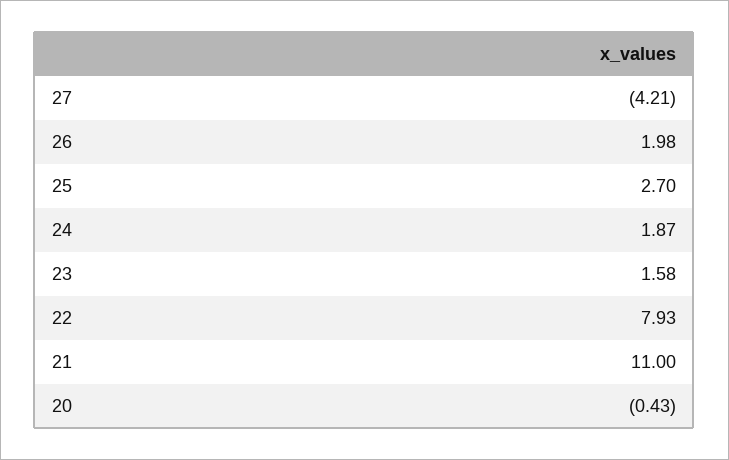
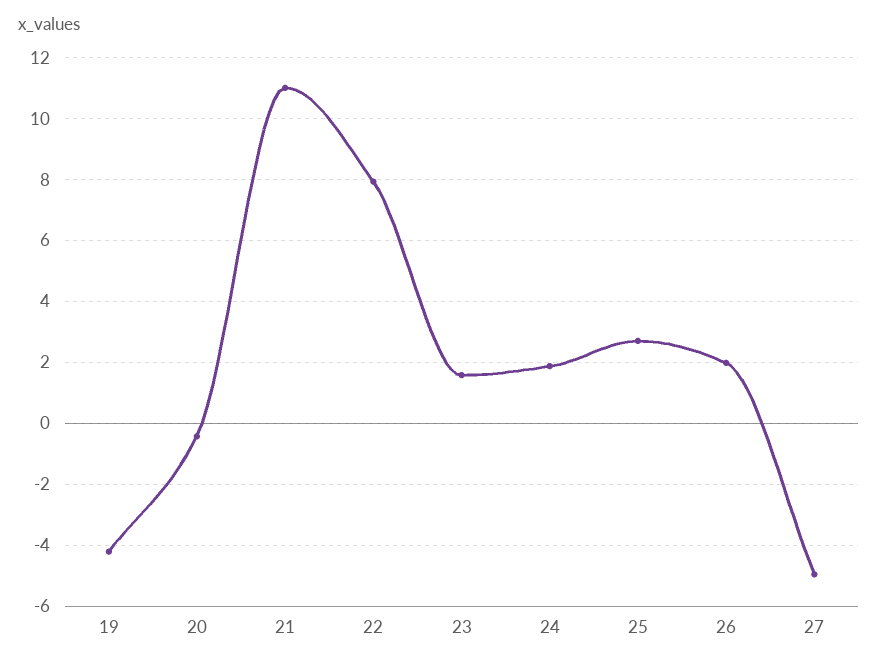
  {
-   "27": -4.21,
+   "27": -5,
    "26": 1.98,
    "25": 2.7,
    "24": 1.87,
    "23": 1.58,
    "22": 7.93,
    "21": 11,
-   "20": -0.43
+   "20": -0.43,
+   "19": -4.2
  }

